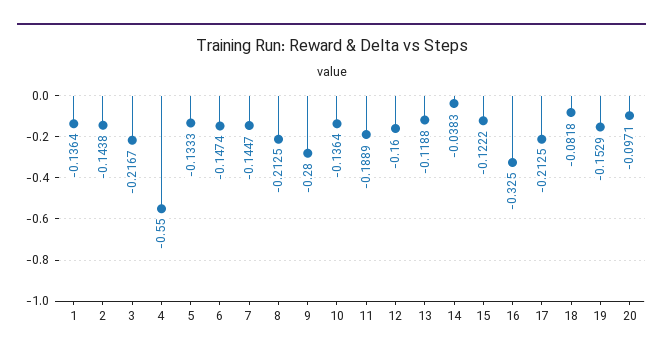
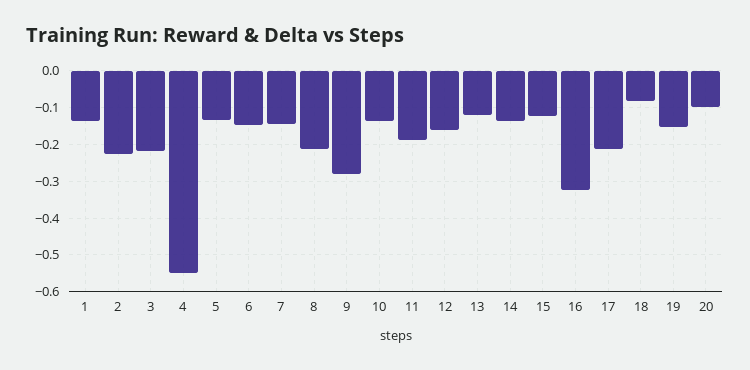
  {
    "1": -0.1364,
-   "2": -0.1438,
+   "2": -0.22,
    "3": -0.2167,
    "4": -0.55,
    "5": -0.1333,
    "6": -0.1474,
    "7": -0.1447,
    "8": -0.2125,
    "9": -0.28,
    "10": -0.1364,
    "11": -0.1889,
    "12": -0.16,
    "13": -0.1188,
-   "14": -0.0383,
+   "14": -0.14,
    "15": -0.1222,
    "16": -0.325,
    "17": -0.2125,
    "18": -0.0818,
    "19": -0.1529,
    "20": -0.0971
  }

